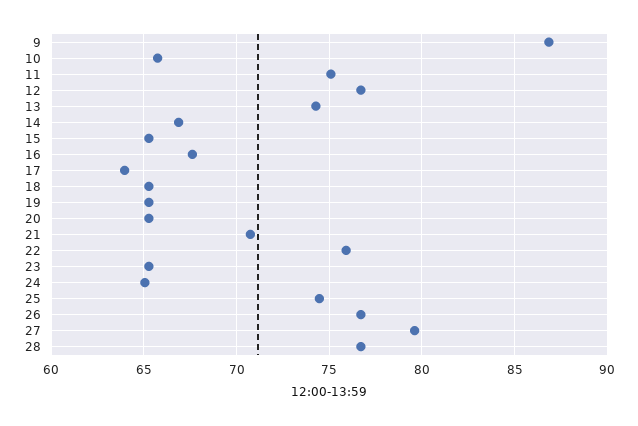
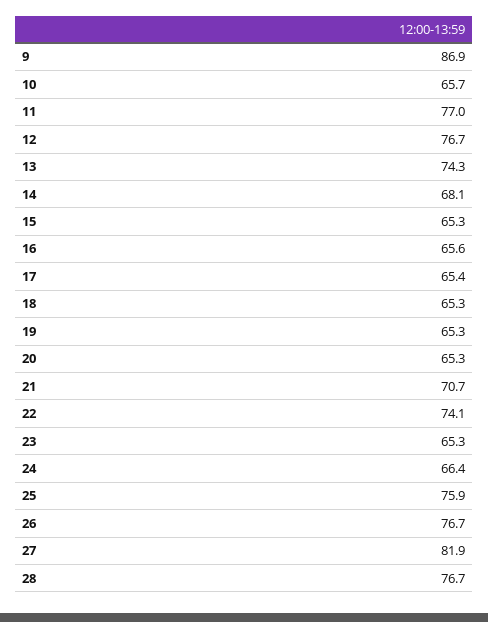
  {
    "9": 86.9,
    "10": 65.7,
-   "11": 75,
+   "11": 77,
    "12": 76.7,
    "13": 74.3,
-   "14": 67,
+   "14": 68.1,
    "15": 65.3,
-   "16": 67.5,
+   "16": 65.6,
-   "17": 64,
+   "17": 65.4,
    "18": 65.3,
    "19": 65.3,
    "20": 65.3,
    "21": 70.7,
-   "22": 76,
+   "22": 74.1,
    "23": 65.3,
-   "24": 65,
+   "24": 66.4,
-   "25": 74.5,
+   "25": 75.9,
    "26": 76.7,
-   "27": 79.5,
+   "27": 81.9,
    "28": 76.7
  }

